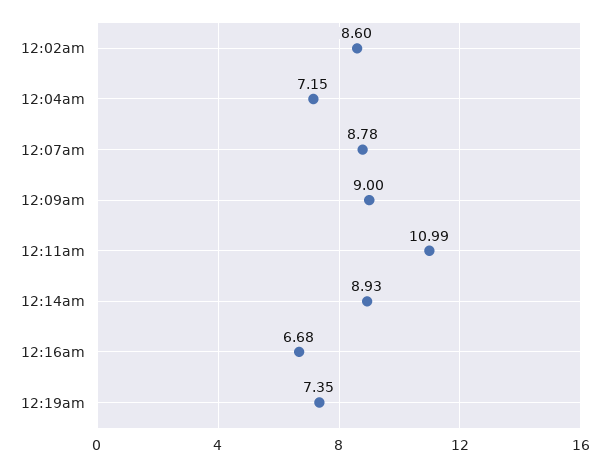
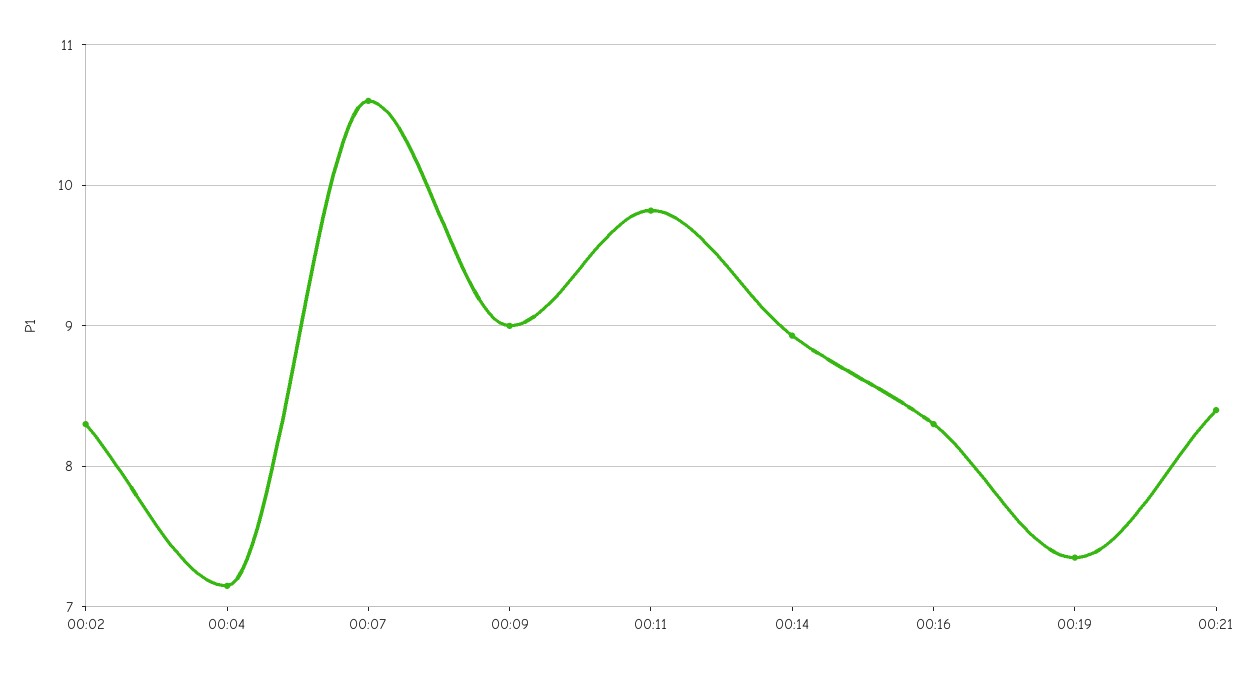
  {
-   "12:02am": 8.6,
+   "12:02am": 8.3,
    "12:04am": 7.15,
-   "12:07am": 8.78,
+   "12:07am": 10.6,
    "12:09am": 9,
-   "12:11am": 10.99,
+   "12:11am": 9.8,
    "12:14am": 8.93,
-   "12:16am": 6.68,
+   "12:16am": 8.3,
-   "12:19am": 7.35
+   "12:19am": 7.35,
+   "00:21": 8.4
  }

